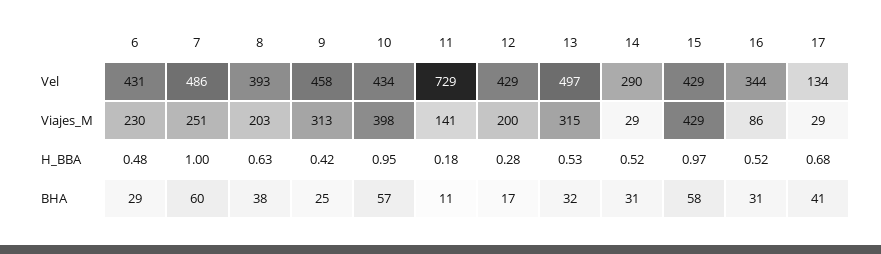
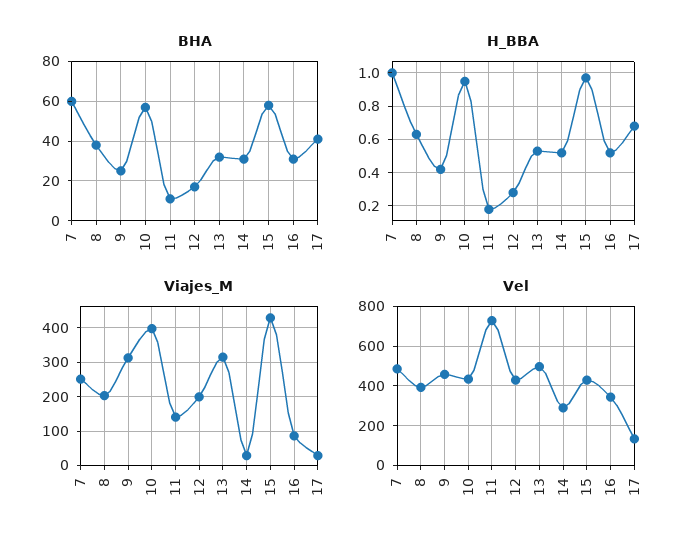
  {
    "Vel": {
-     "6": 431,
      "7": 486,
      "8": 393,
      "9": 458,
      "10": 434,
      "11": 729,
      "12": 429,
      "13": 497,
      "14": 290,
      "15": 429,
      "16": 344,
      "17": 134
    },
    "Viajes_M": {
-     "6": 230,
      "7": 251,
      "8": 203,
      "9": 313,
      "10": 398,
      "11": 141,
      "12": 200,
      "13": 315,
      "14": 29,
      "15": 429,
      "16": 86,
      "17": 29
    },
    "H_BBA": {
-     "6": 0.48,
      "7": 1,
      "8": 0.63,
      "9": 0.42,
      "10": 0.95,
      "11": 0.18,
      "12": 0.28,
      "13": 0.53,
      "14": 0.52,
      "15": 0.97,
      "16": 0.52,
      "17": 0.68
    },
    "BHA": {
-     "6": 29,
      "7": 60,
      "8": 38,
      "9": 25,
      "10": 57,
      "11": 11,
      "12": 17,
      "13": 32,
      "14": 31,
      "15": 58,
      "16": 31,
      "17": 41
    }
  }

